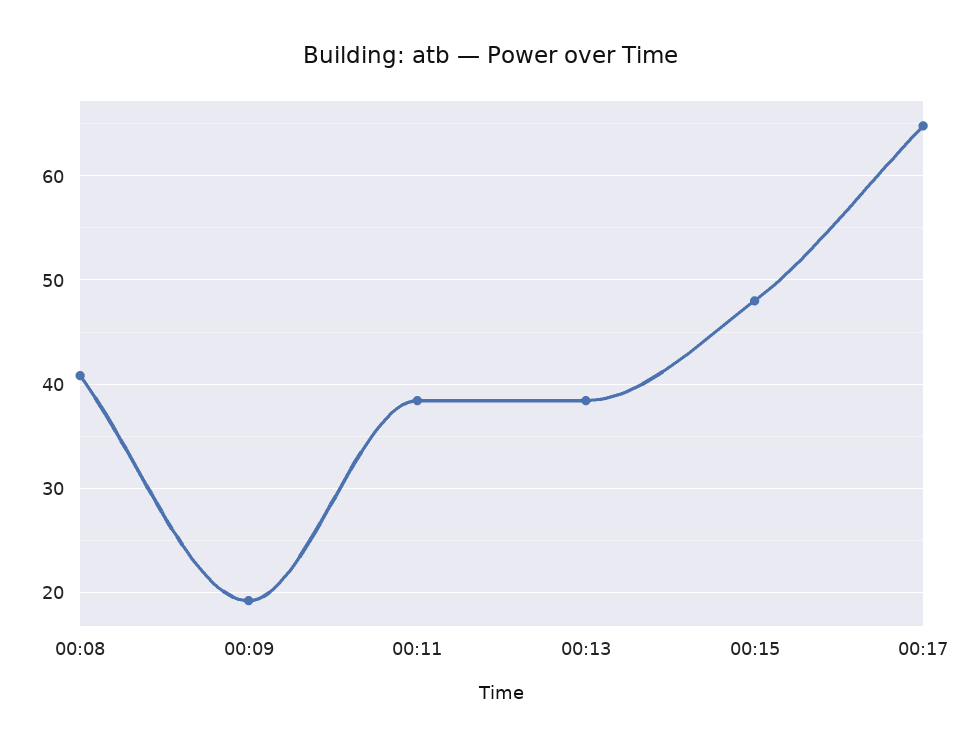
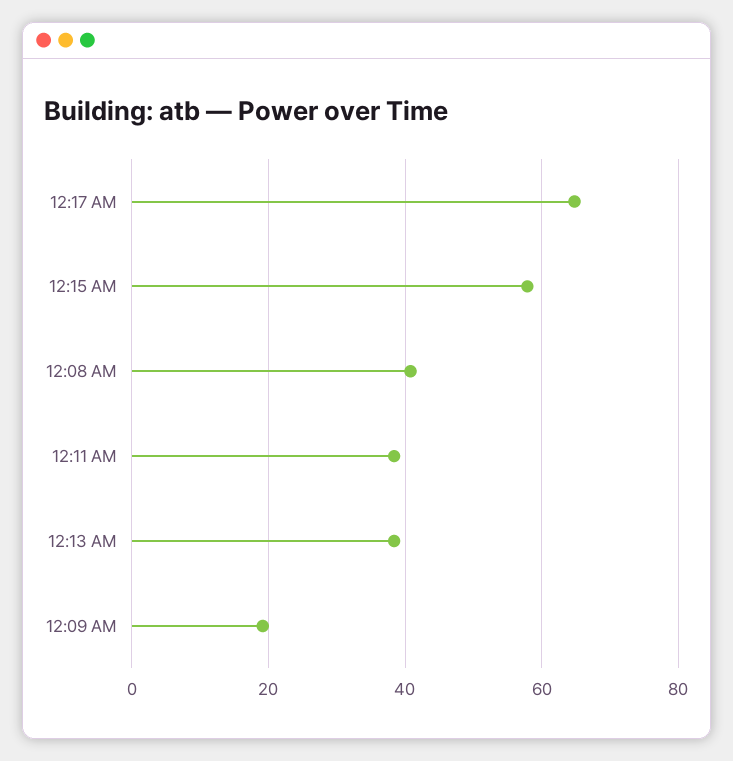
  {
    "00:08": 41,
    "00:09": 19,
    "00:11": 38,
    "00:13": 38,
-   "00:15": 48,
+   "00:15": 58,
    "00:17": 65
  }

